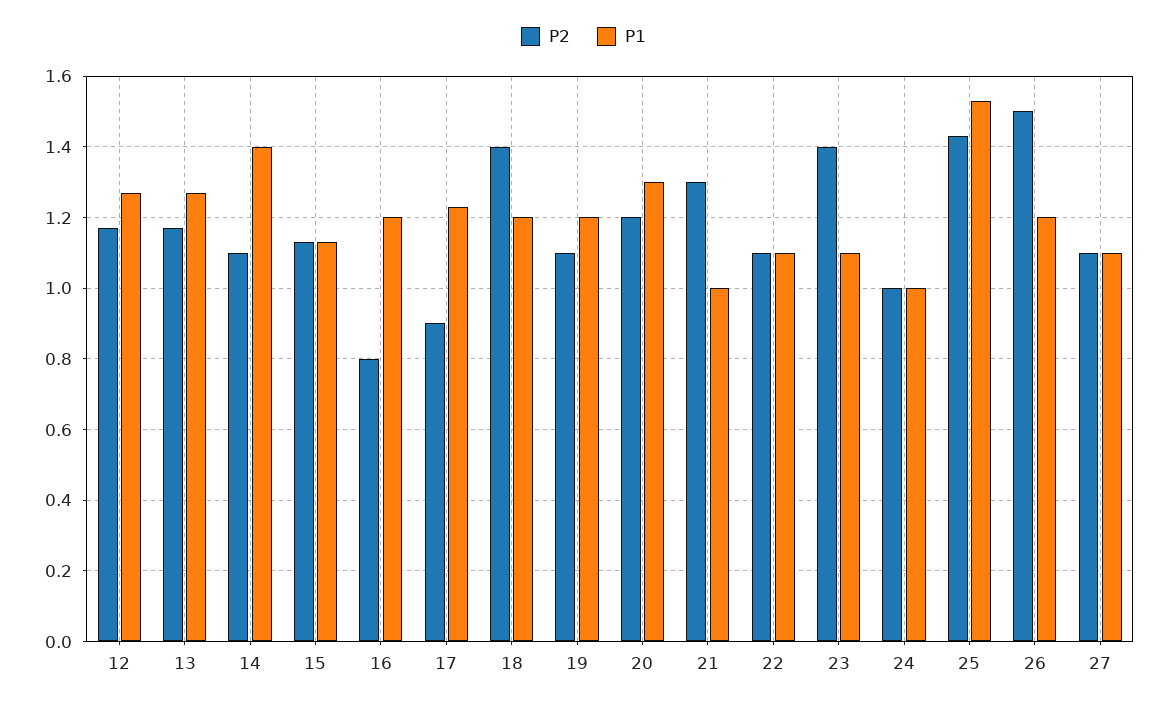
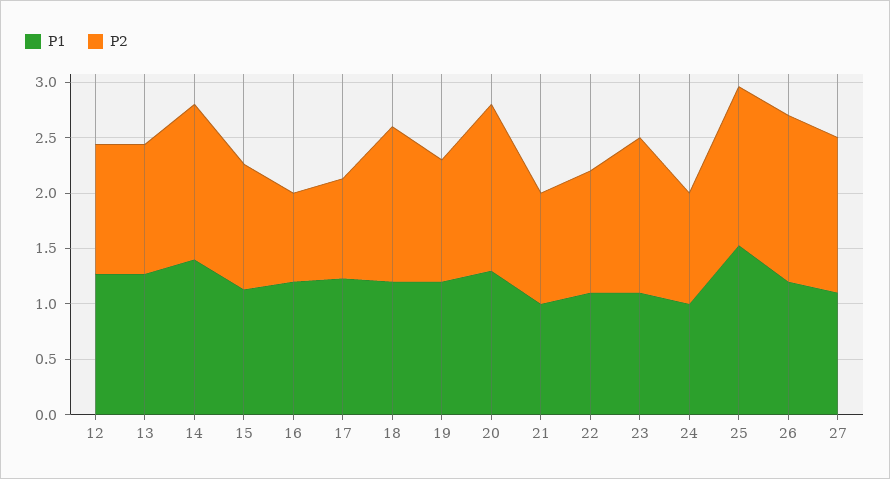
  {
    "P2": {
      "12": 1.15,
      "13": 1.15,
-     "14": 1.1,
+     "14": 1.4,
      "15": 1.15,
      "16": 0.8,
      "17": 0.9,
      "18": 1.4,
      "19": 1.1,
-     "20": 1.2,
+     "20": 1.5,
-     "21": 1.3,
+     "21": 1,
      "22": 1.1,
      "23": 1.4,
      "24": 1,
      "25": 1.45,
      "26": 1.5,
-     "27": 1.1
+     "27": 1.4
    },
    "P1": {
      "12": 1.25,
      "13": 1.25,
      "14": 1.4,
      "15": 1.15,
      "16": 1.2,
      "17": 1.25,
      "18": 1.2,
      "19": 1.2,
      "20": 1.3,
      "21": 1,
      "22": 1.1,
      "23": 1.1,
      "24": 1,
      "25": 1.55,
      "26": 1.2,
      "27": 1.1
    }
  }

